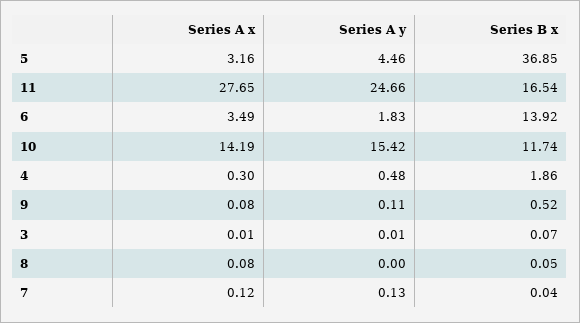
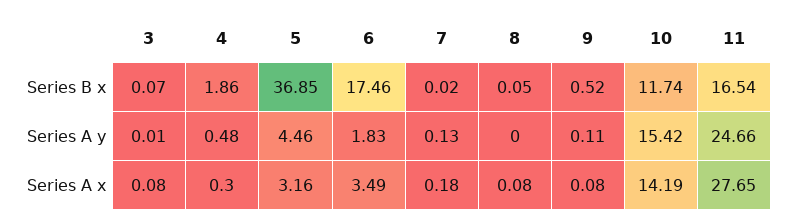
  {
    "Series A x": {
      "5": 3.16,
      "11": 27.65,
      "6": 3.49,
      "10": 14.19,
      "4": 0.3,
      "9": 0.08,
-     "3": 0.01,
+     "3": 0.08,
      "8": 0.08,
-     "7": 0.12
+     "7": 0.18
    },
    "Series A y": {
      "5": 4.46,
      "11": 24.66,
      "6": 1.83,
      "10": 15.42,
      "4": 0.48,
      "9": 0.11,
      "3": 0.01,
      "8": 0,
      "7": 0.13
    },
    "Series B x": {
      "5": 36.85,
      "11": 16.54,
-     "6": 13.92,
+     "6": 17.46,
      "10": 11.74,
      "4": 1.86,
      "9": 0.52,
      "3": 0.07,
      "8": 0.05,
-     "7": 0.04
+     "7": 0.02
    }
  }

